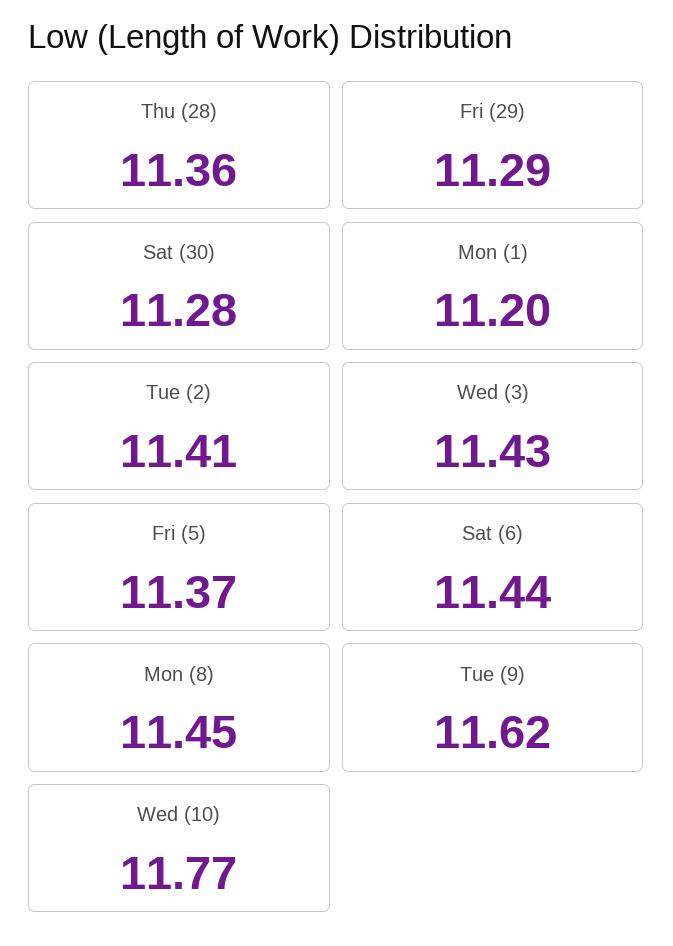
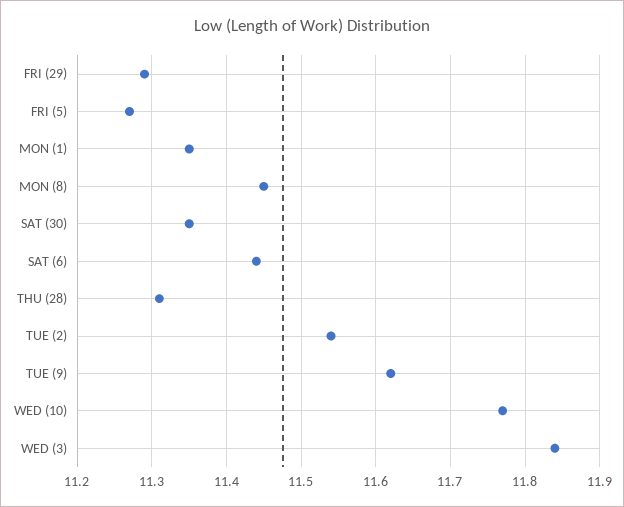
  {
-   "Thu (28)": 11.36,
+   "Thu (28)": 11.31,
    "Fri (29)": 11.29,
-   "Sat (30)": 11.28,
+   "Sat (30)": 11.35,
-   "Mon (1)": 11.2,
+   "Mon (1)": 11.35,
-   "Tue (2)": 11.41,
+   "Tue (2)": 11.54,
-   "Wed (3)": 11.43,
+   "Wed (3)": 11.84,
-   "Fri (5)": 11.37,
+   "Fri (5)": 11.27,
    "Sat (6)": 11.44,
    "Mon (8)": 11.45,
    "Tue (9)": 11.62,
    "Wed (10)": 11.77
  }

